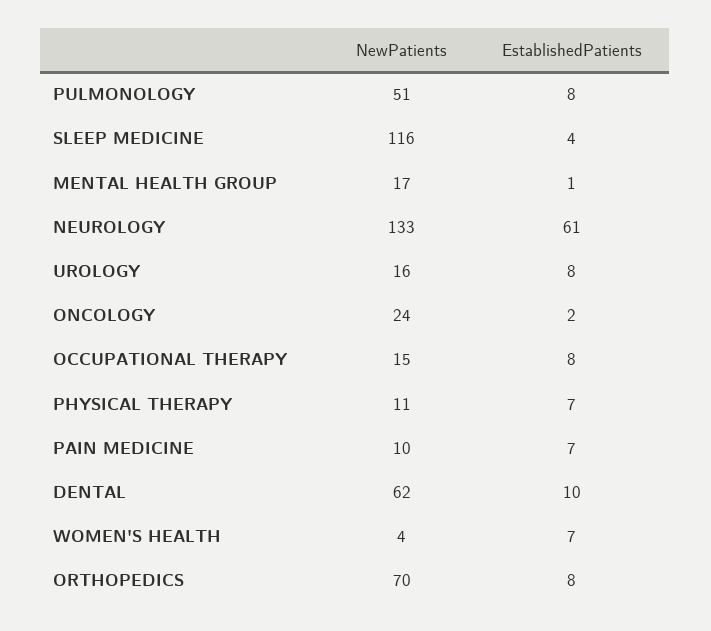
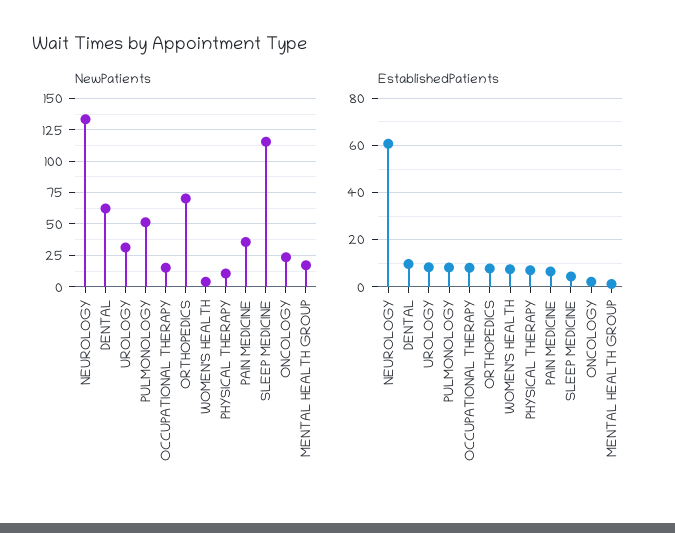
  {
    "NewPatients": {
      "PULMONOLOGY": 51,
      "SLEEP MEDICINE": 116,
      "MENTAL HEALTH GROUP": 17,
      "NEUROLOGY": 133,
-     "UROLOGY": 16,
+     "UROLOGY": 30,
      "ONCOLOGY": 24,
      "OCCUPATIONAL THERAPY": 15,
      "PHYSICAL THERAPY": 11,
-     "PAIN MEDICINE": 10,
+     "PAIN MEDICINE": 35,
      "DENTAL": 62,
      "WOMEN'S HEALTH": 4,
      "ORTHOPEDICS": 70
    },
    "EstablishedPatients": {
      "PULMONOLOGY": 8,
      "SLEEP MEDICINE": 4,
      "MENTAL HEALTH GROUP": 1,
      "NEUROLOGY": 61,
      "UROLOGY": 8,
      "ONCOLOGY": 2,
      "OCCUPATIONAL THERAPY": 8,
      "PHYSICAL THERAPY": 7,
      "PAIN MEDICINE": 7,
      "DENTAL": 10,
      "WOMEN'S HEALTH": 7,
      "ORTHOPEDICS": 8
    }
  }

